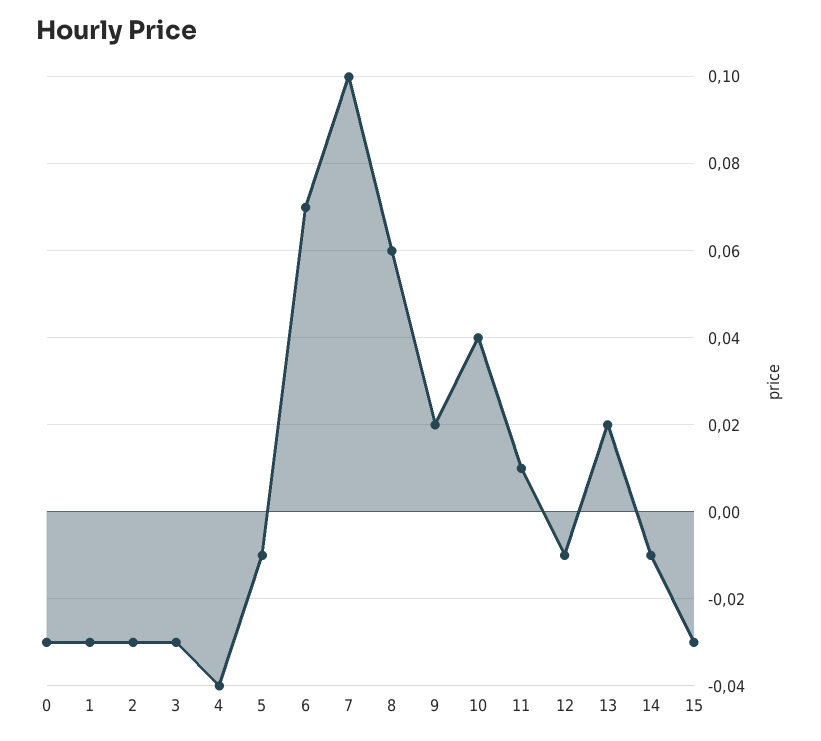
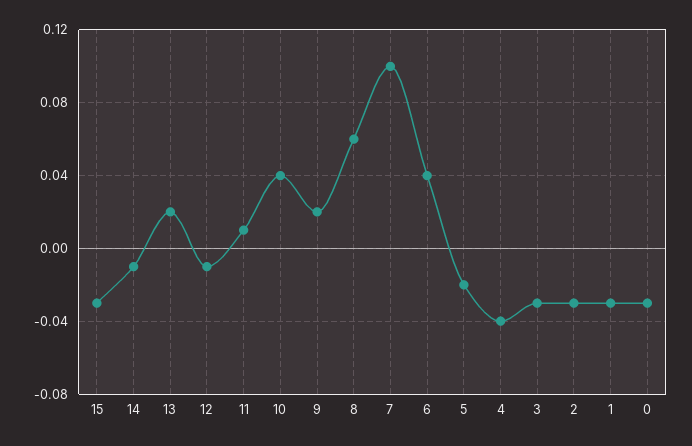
  {
    "0": -0.03,
    "1": -0.03,
    "2": -0.03,
    "3": -0.03,
    "4": -0.04,
-   "5": -0.01,
+   "5": -0.02,
-   "6": 0.07,
+   "6": 0.04,
    "7": 0.1,
    "8": 0.06,
    "9": 0.02,
    "10": 0.04,
    "11": 0.01,
    "12": -0.01,
    "13": 0.02,
    "14": -0.01,
    "15": -0.03
  }

